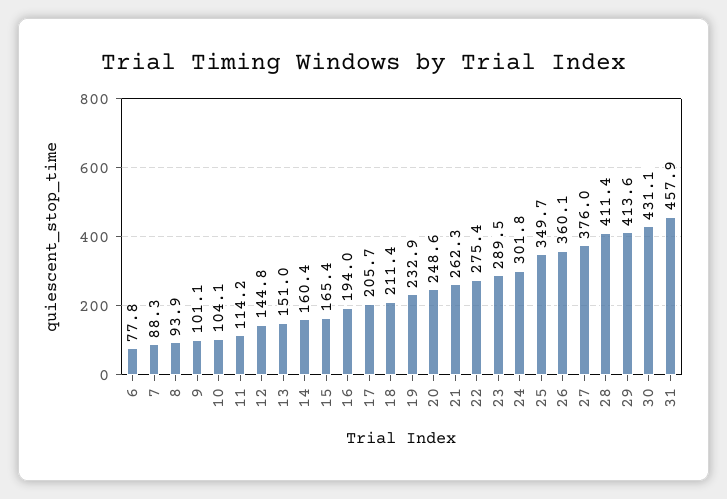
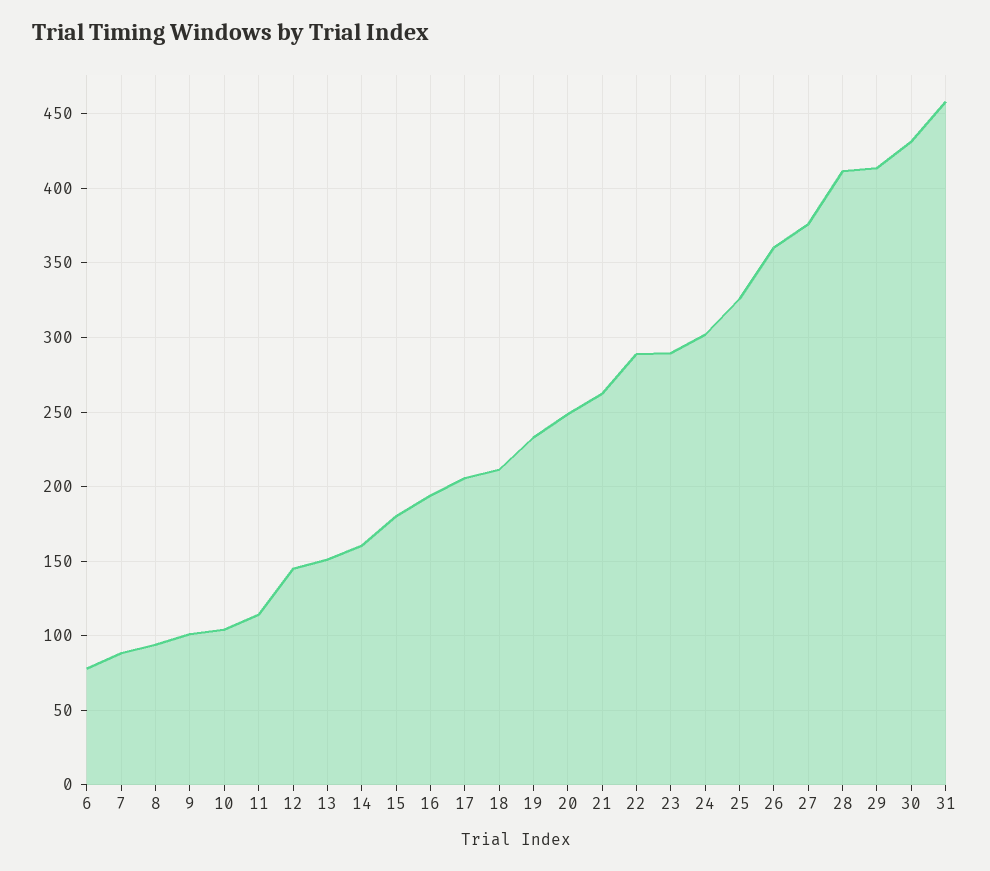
  {
    "6": 77.8,
    "7": 88.3,
    "8": 93.9,
    "9": 101.1,
    "10": 104.1,
    "11": 114.2,
    "12": 144.8,
    "13": 151,
    "14": 160.4,
-   "15": 165.4,
+   "15": 180,
    "16": 194,
    "17": 205.7,
    "18": 211.4,
    "19": 232.9,
    "20": 248.6,
    "21": 262.3,
-   "22": 275.4,
+   "22": 290,
    "23": 289.5,
    "24": 301.8,
-   "25": 349.7,
+   "25": 325,
    "26": 360.1,
    "27": 376,
    "28": 411.4,
    "29": 413.6,
    "30": 431.1,
    "31": 457.9
  }

